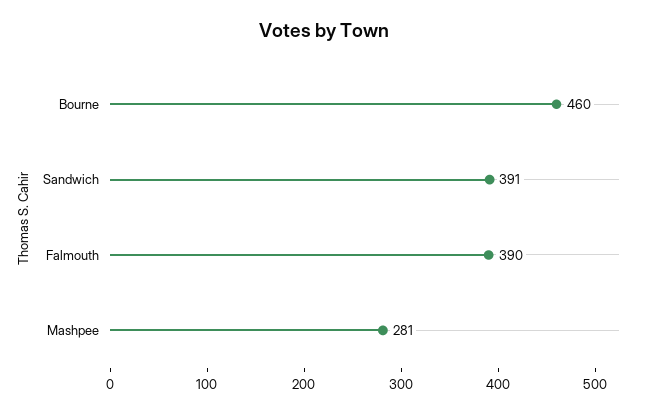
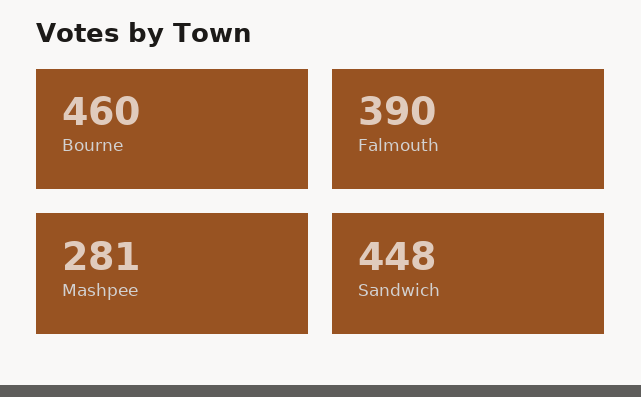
  {
    "Bourne": 460,
-   "Sandwich": 391,
+   "Sandwich": 448,
    "Falmouth": 390,
    "Mashpee": 281
  }

